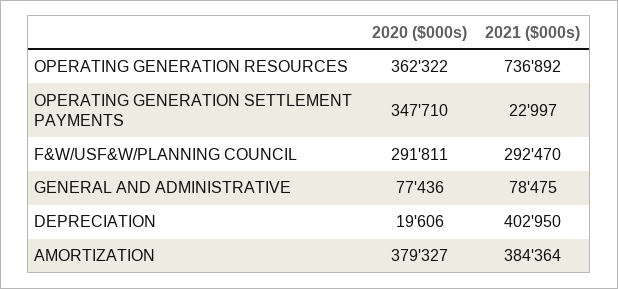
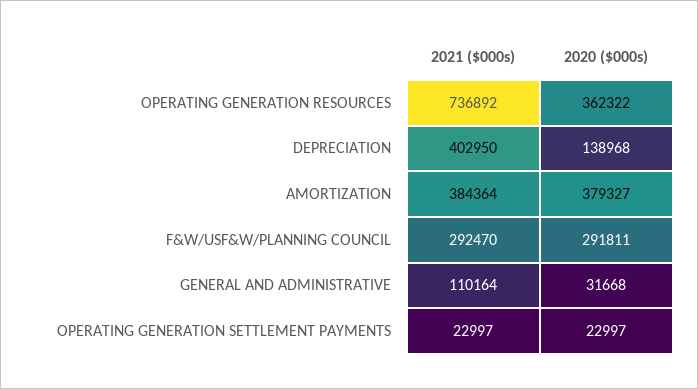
  {
    "2020 ($000s)": {
      "OPERATING GENERATION RESOURCES": 362322,
-     "OPERATING GENERATION SETTLEMENT PAYMENTS": 347710,
+     "OPERATING GENERATION SETTLEMENT PAYMENTS": 22997,
      "F&W/USF&W/PLANNING COUNCIL": 291811,
-     "GENERAL AND ADMINISTRATIVE": 77436,
+     "GENERAL AND ADMINISTRATIVE": 31668,
-     "DEPRECIATION": 19606,
+     "DEPRECIATION": 138968,
      "AMORTIZATION": 379327
    },
    "2021 ($000s)": {
      "OPERATING GENERATION RESOURCES": 736892,
      "OPERATING GENERATION SETTLEMENT PAYMENTS": 22997,
      "F&W/USF&W/PLANNING COUNCIL": 292470,
-     "GENERAL AND ADMINISTRATIVE": 78475,
+     "GENERAL AND ADMINISTRATIVE": 110164,
      "DEPRECIATION": 402950,
      "AMORTIZATION": 384364
    }
  }

